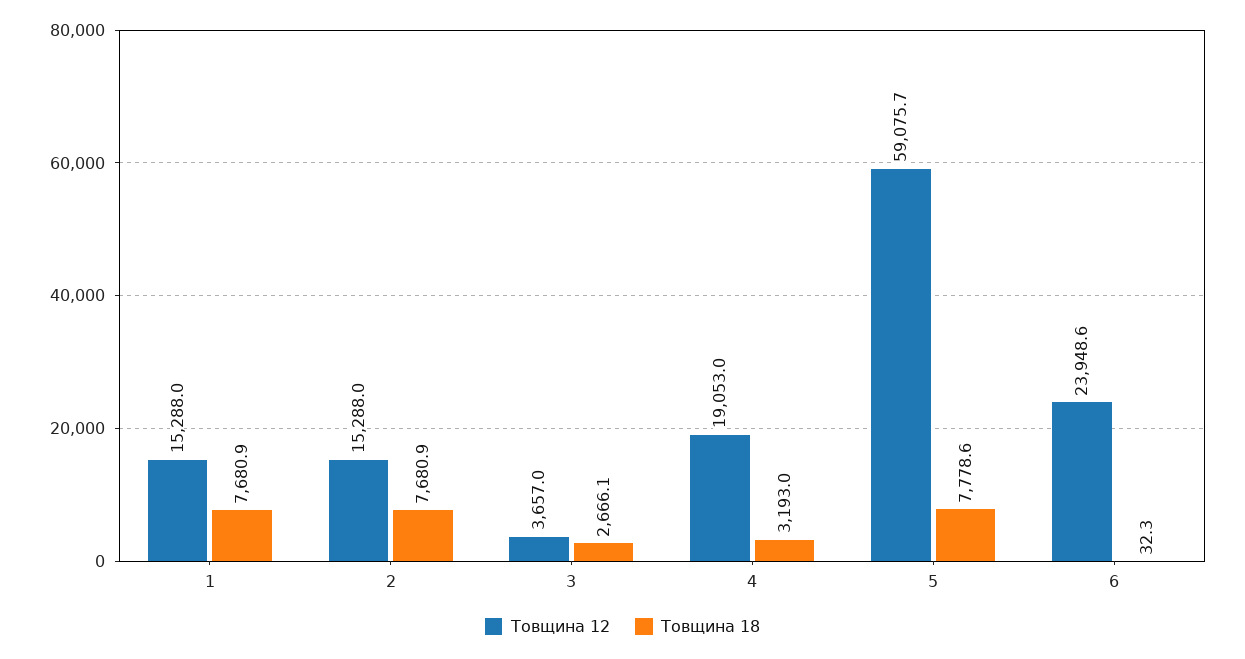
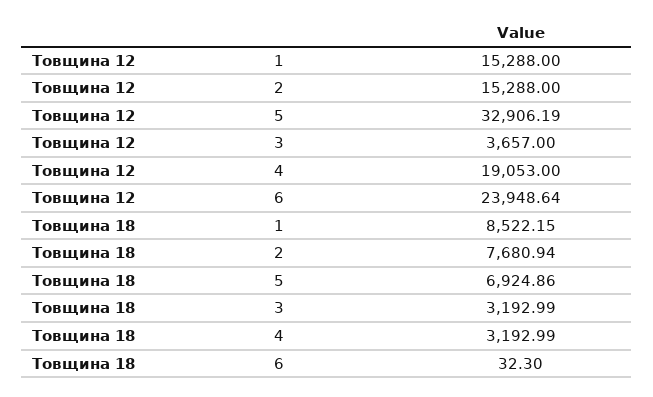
  {
    "Товщина 12": {
      "1": 15288,
      "2": 15288,
      "3": 3657,
      "4": 19053,
-     "5": 59075.7,
+     "5": 32906.19,
      "6": 23948.64
    },
    "Товщина 18": {
-     "1": 7680.9,
+     "1": 8522.15,
      "2": 7680.94,
-     "3": 2666.1,
+     "3": 3192.99,
      "4": 3192.99,
-     "5": 7778.6,
+     "5": 6924.86,
      "6": 32.3
    }
  }

